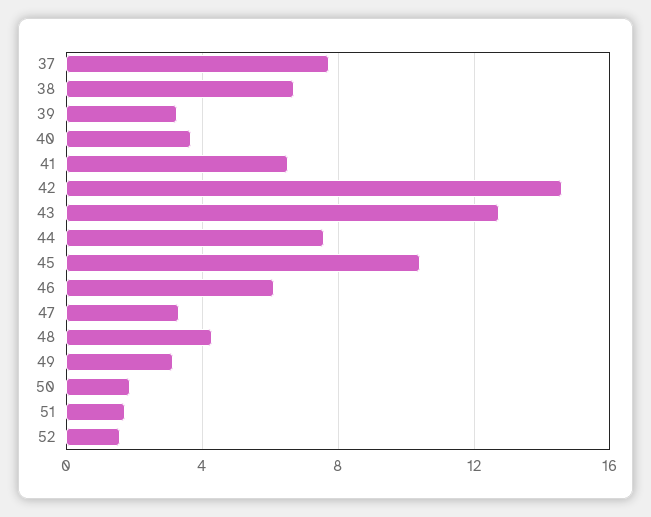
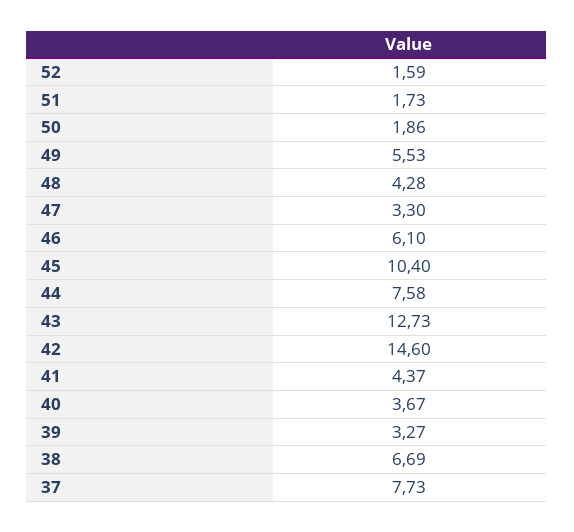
  {
    "37": 7.73,
    "38": 6.69,
    "39": 3.27,
    "40": 3.67,
-   "41": 6.5,
+   "41": 4.37,
    "42": 14.6,
    "43": 12.73,
    "44": 7.58,
    "45": 10.4,
    "46": 6.1,
    "47": 3.3,
    "48": 4.28,
-   "49": 3,
+   "49": 5.53,
    "50": 1.86,
    "51": 1.73,
    "52": 1.59
  }

